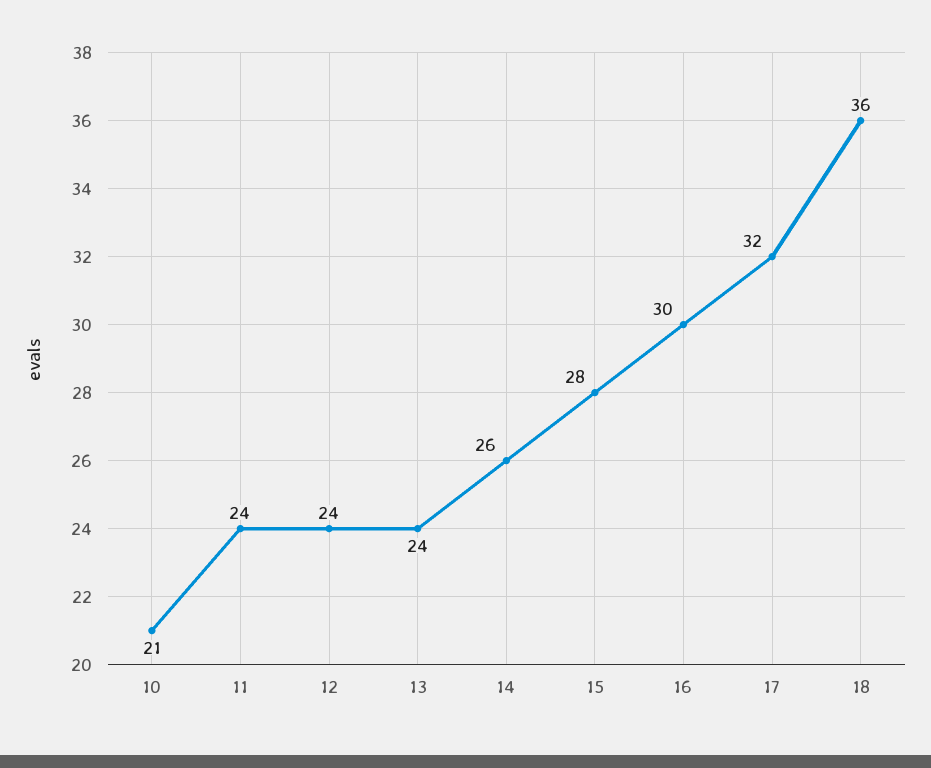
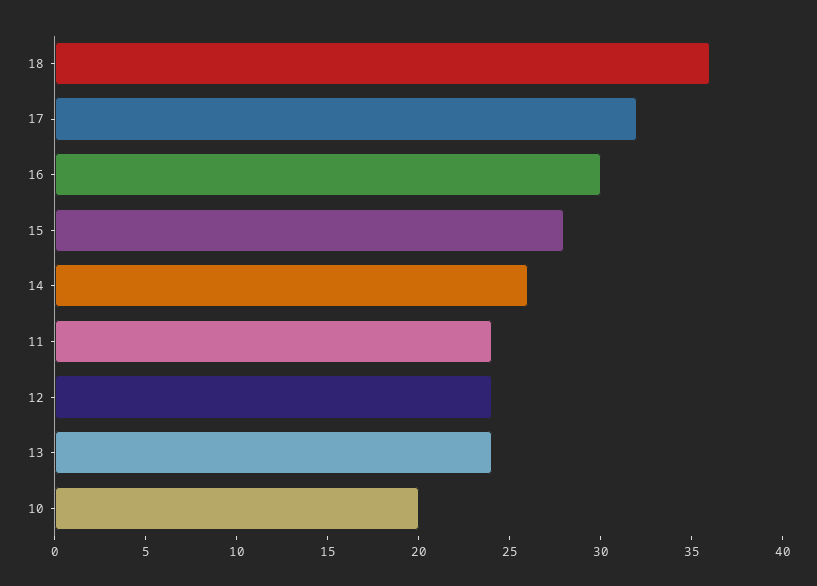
  {
-   "10": 21,
+   "10": 20,
    "11": 24,
    "12": 24,
    "13": 24,
    "14": 26,
    "15": 28,
    "16": 30,
    "17": 32,
    "18": 36
  }

